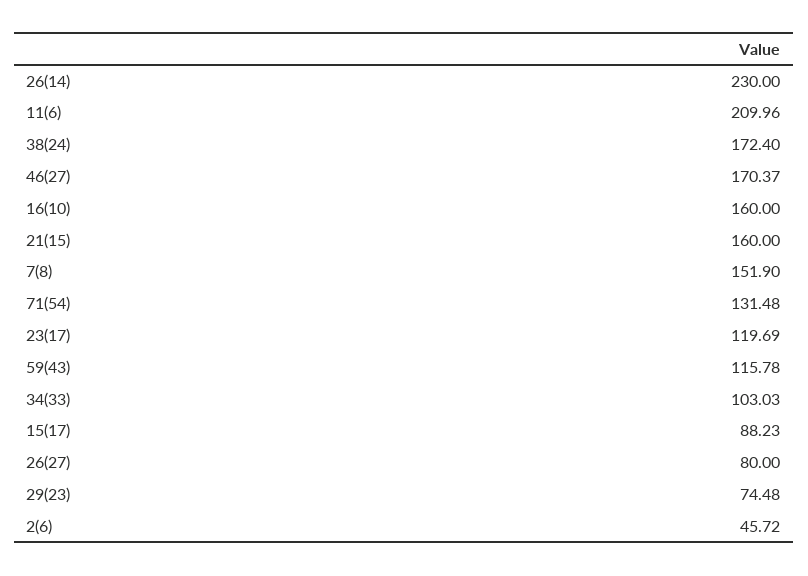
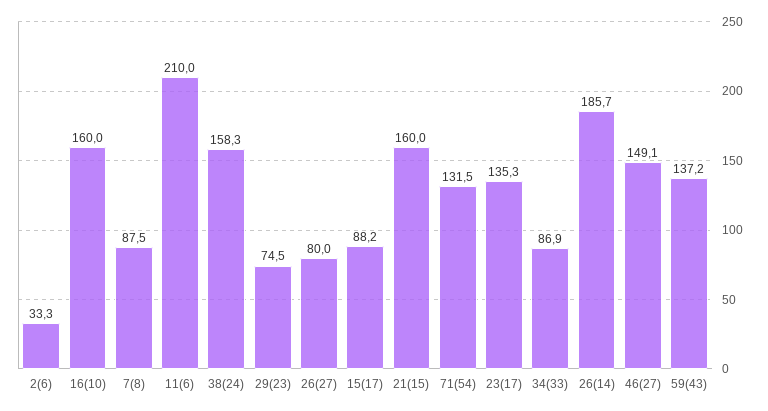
  {
-   "26(14)": 230,
+   "26(14)": 185.7,
    "11(6)": 209.96,
-   "38(24)": 172.4,
+   "38(24)": 158.3,
-   "46(27)": 170.37,
+   "46(27)": 149.1,
    "16(10)": 160,
    "21(15)": 160,
-   "7(8)": 151.9,
+   "7(8)": 87.5,
    "71(54)": 131.48,
-   "23(17)": 119.69,
+   "23(17)": 135.3,
-   "59(43)": 115.78,
+   "59(43)": 137.2,
-   "34(33)": 103.03,
+   "34(33)": 86.9,
    "15(17)": 88.23,
    "26(27)": 80,
    "29(23)": 74.48,
-   "2(6)": 45.72
+   "2(6)": 33.3
  }

